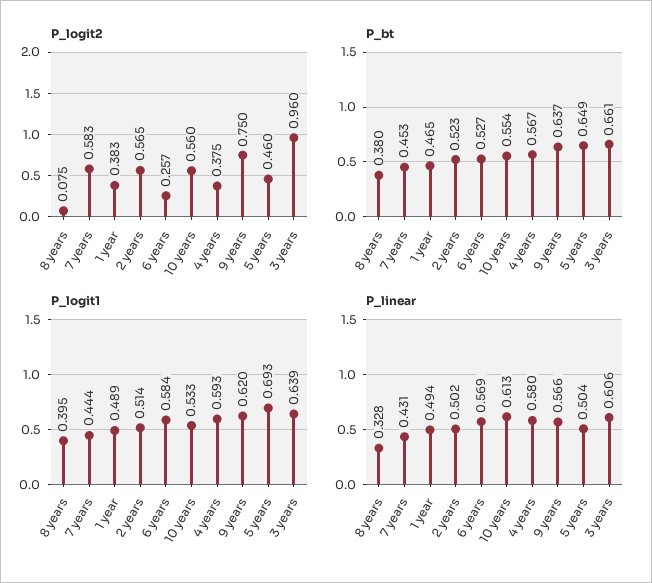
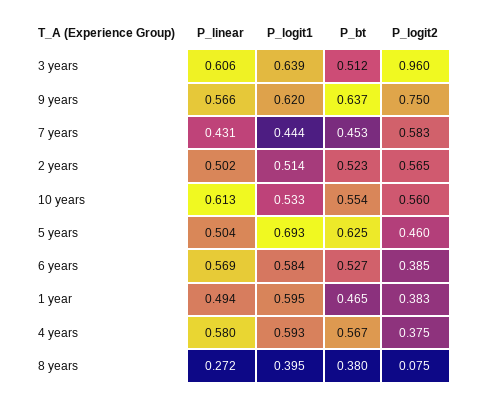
  {
    "P_logit2": {
      "8 years": 0.075,
      "7 years": 0.583,
      "1 year": 0.383,
      "2 years": 0.565,
-     "6 years": 0.257,
+     "6 years": 0.385,
      "10 years": 0.56,
      "4 years": 0.375,
      "9 years": 0.75,
      "5 years": 0.46,
      "3 years": 0.96
    },
    "P_bt": {
      "8 years": 0.38,
      "7 years": 0.453,
      "1 year": 0.465,
      "2 years": 0.523,
      "6 years": 0.527,
      "10 years": 0.554,
      "4 years": 0.567,
      "9 years": 0.637,
-     "5 years": 0.649,
+     "5 years": 0.625,
-     "3 years": 0.661
+     "3 years": 0.512
    },
    "P_logit1": {
      "8 years": 0.395,
      "7 years": 0.444,
-     "1 year": 0.489,
+     "1 year": 0.595,
      "2 years": 0.514,
      "6 years": 0.584,
      "10 years": 0.533,
      "4 years": 0.593,
      "9 years": 0.62,
      "5 years": 0.693,
      "3 years": 0.639
    },
    "P_linear": {
-     "8 years": 0.328,
+     "8 years": 0.272,
      "7 years": 0.431,
      "1 year": 0.494,
      "2 years": 0.502,
      "6 years": 0.569,
      "10 years": 0.613,
      "4 years": 0.58,
      "9 years": 0.566,
      "5 years": 0.504,
      "3 years": 0.606
    }
  }

